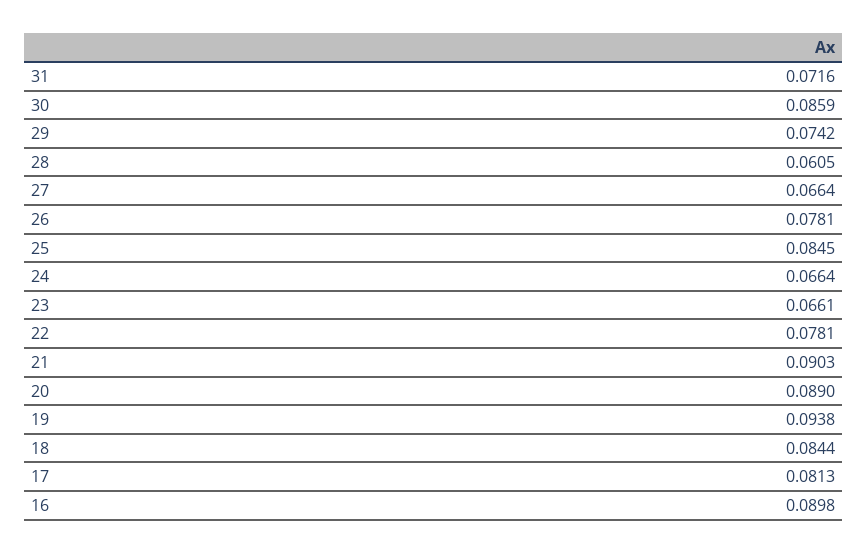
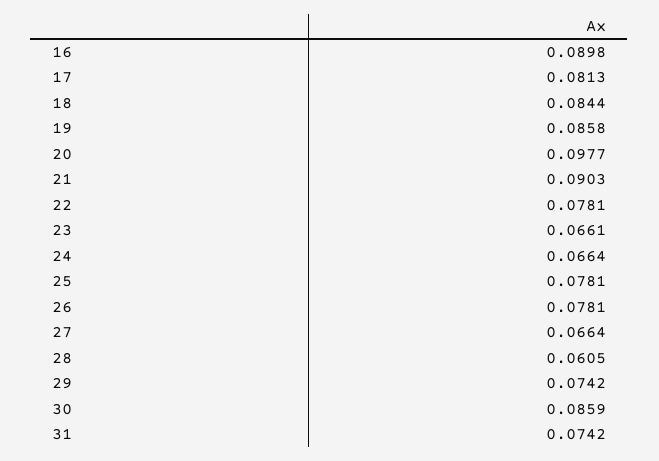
  {
-   "31": 0.0716,
+   "31": 0.0742,
    "30": 0.0859,
    "29": 0.0742,
    "28": 0.0605,
    "27": 0.0664,
    "26": 0.0781,
-   "25": 0.0845,
+   "25": 0.0781,
    "24": 0.0664,
    "23": 0.0661,
    "22": 0.0781,
    "21": 0.0903,
-   "20": 0.089,
+   "20": 0.0977,
-   "19": 0.0938,
+   "19": 0.0858,
    "18": 0.0844,
    "17": 0.0813,
    "16": 0.0898
  }

